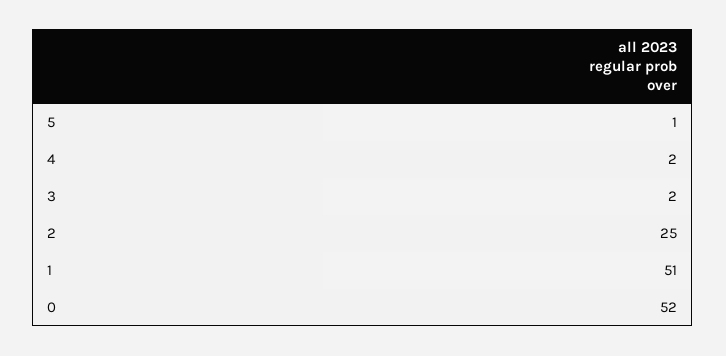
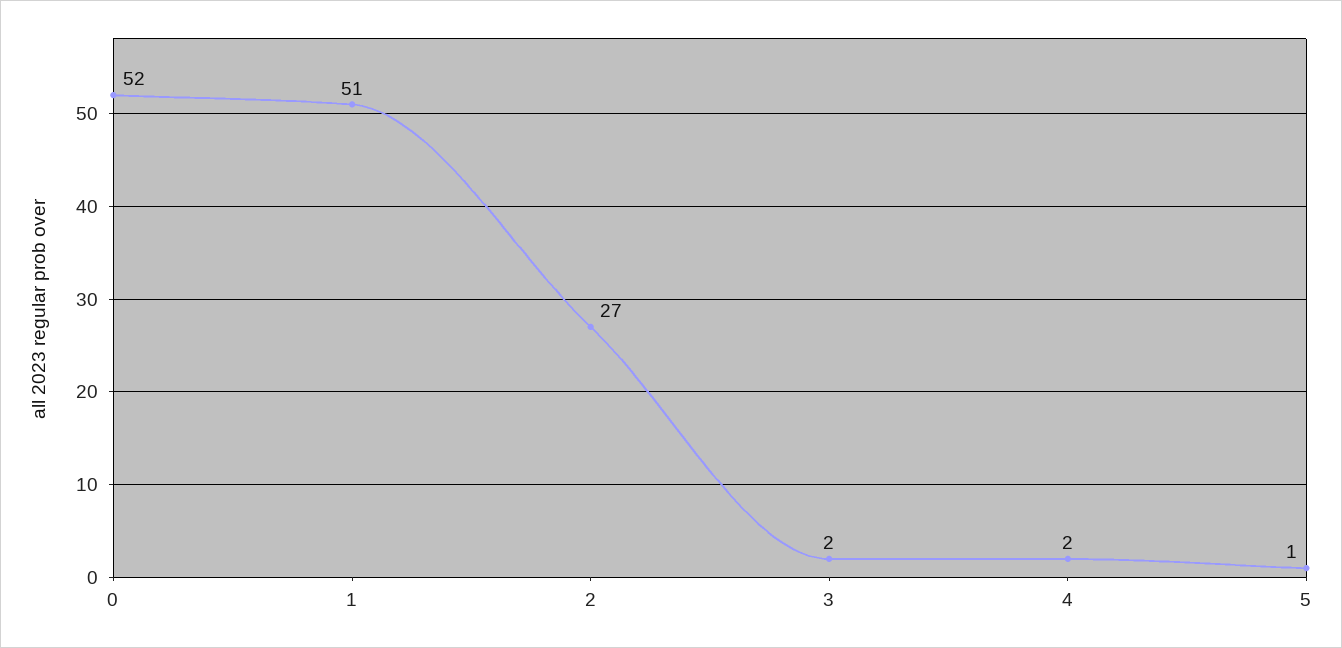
  {
    "5": 1,
    "4": 2,
    "3": 2,
-   "2": 25,
+   "2": 27,
    "1": 51,
    "0": 52
  }

